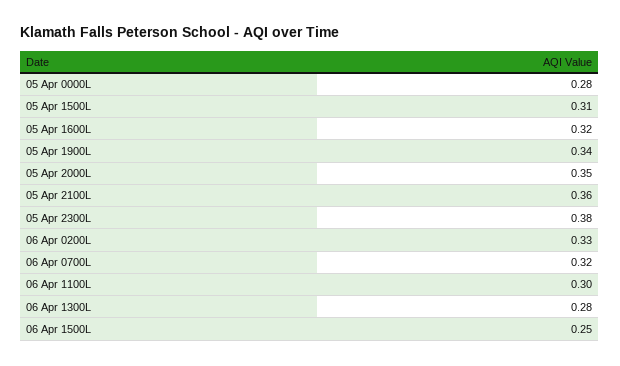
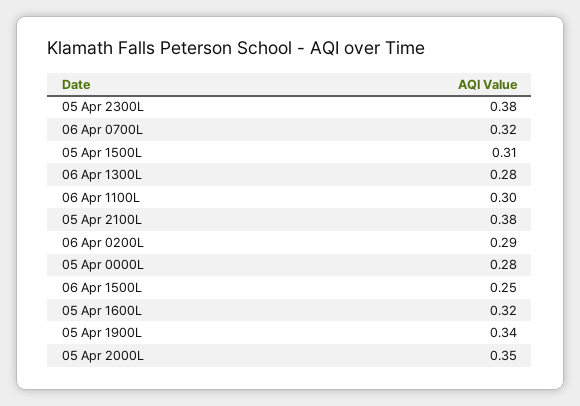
  {
    "05 Apr 0000L": 0.28,
    "05 Apr 1500L": 0.31,
    "05 Apr 1600L": 0.32,
    "05 Apr 1900L": 0.34,
    "05 Apr 2000L": 0.35,
-   "05 Apr 2100L": 0.36,
+   "05 Apr 2100L": 0.38,
    "05 Apr 2300L": 0.38,
-   "06 Apr 0200L": 0.33,
+   "06 Apr 0200L": 0.29,
    "06 Apr 0700L": 0.32,
    "06 Apr 1100L": 0.3,
    "06 Apr 1300L": 0.28,
    "06 Apr 1500L": 0.25
  }

